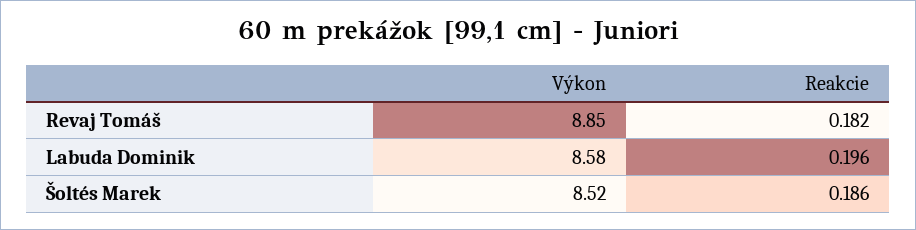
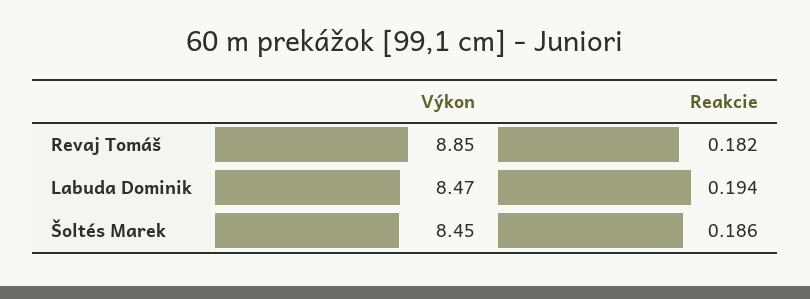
  {
    "Výkon": {
      "Revaj Tomáš": 8.85,
-     "Labuda Dominik": 8.58,
+     "Labuda Dominik": 8.47,
-     "Šoltés Marek": 8.52
+     "Šoltés Marek": 8.45
    },
    "Reakcie": {
      "Revaj Tomáš": 0.182,
-     "Labuda Dominik": 0.196,
+     "Labuda Dominik": 0.194,
      "Šoltés Marek": 0.186
    }
  }

